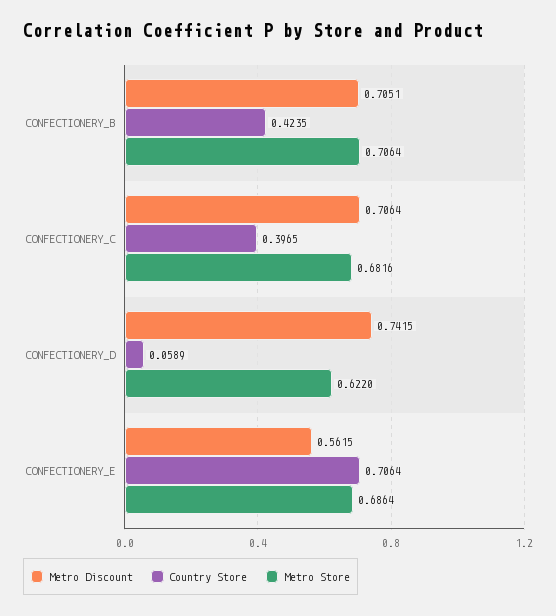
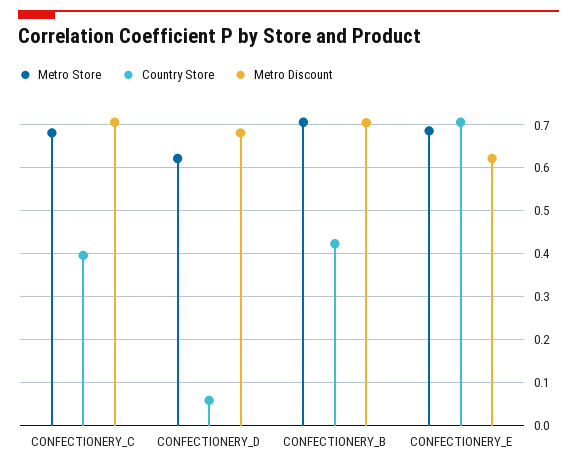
  {
    "Metro Discount": {
      "CONFECTIONERY_B": 0.7051,
      "CONFECTIONERY_C": 0.7064,
-     "CONFECTIONERY_D": 0.7415,
+     "CONFECTIONERY_D": 0.68,
-     "CONFECTIONERY_E": 0.5615
+     "CONFECTIONERY_E": 0.62
    },
    "Country Store": {
      "CONFECTIONERY_B": 0.4235,
      "CONFECTIONERY_C": 0.3965,
      "CONFECTIONERY_D": 0.0589,
      "CONFECTIONERY_E": 0.7064
    },
    "Metro Store": {
      "CONFECTIONERY_B": 0.7064,
      "CONFECTIONERY_C": 0.6816,
      "CONFECTIONERY_D": 0.622,
      "CONFECTIONERY_E": 0.6864
    }
  }

